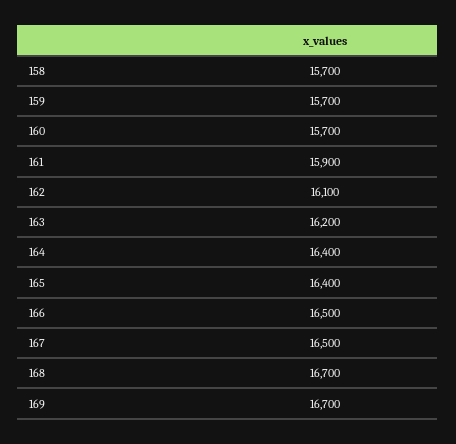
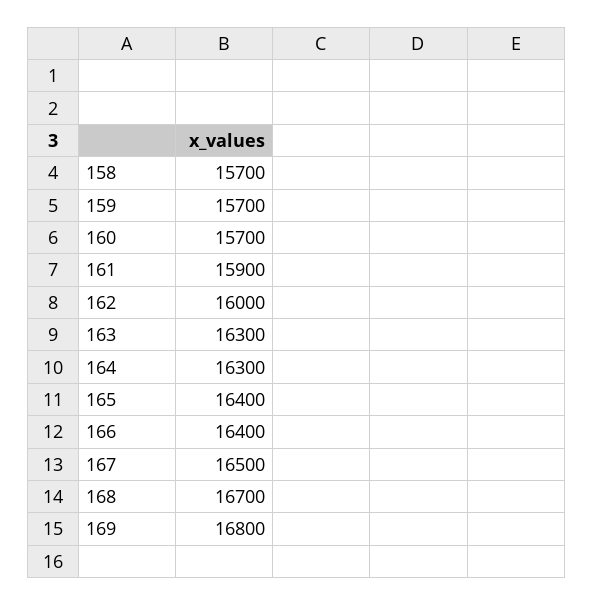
  {
    "158": 15700,
    "159": 15700,
    "160": 15700,
    "161": 15900,
-   "162": 16100,
+   "162": 16000,
-   "163": 16200,
+   "163": 16300,
-   "164": 16400,
+   "164": 16300,
    "165": 16400,
-   "166": 16500,
+   "166": 16400,
    "167": 16500,
    "168": 16700,
-   "169": 16700
+   "169": 16800
  }

